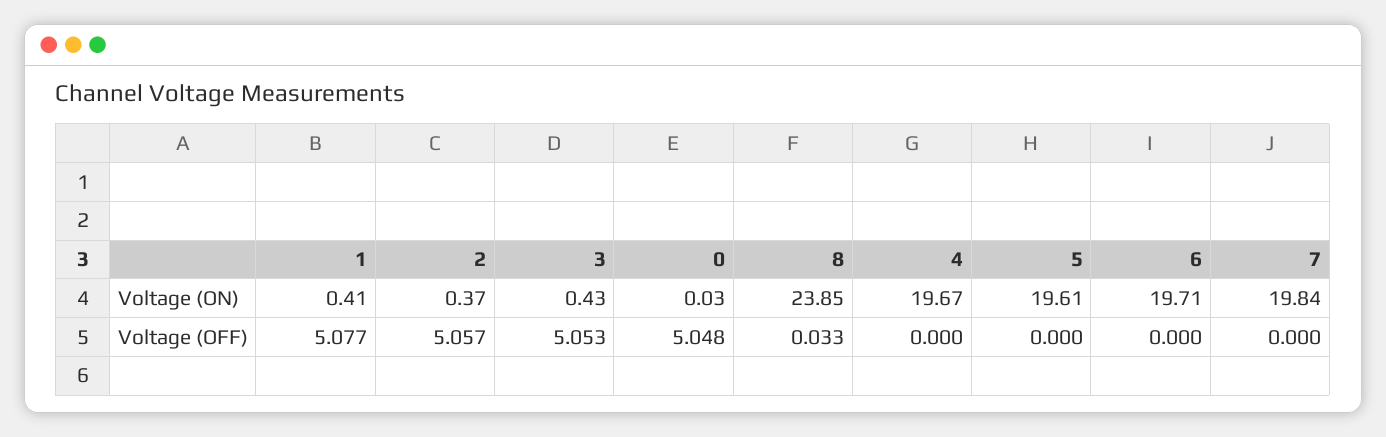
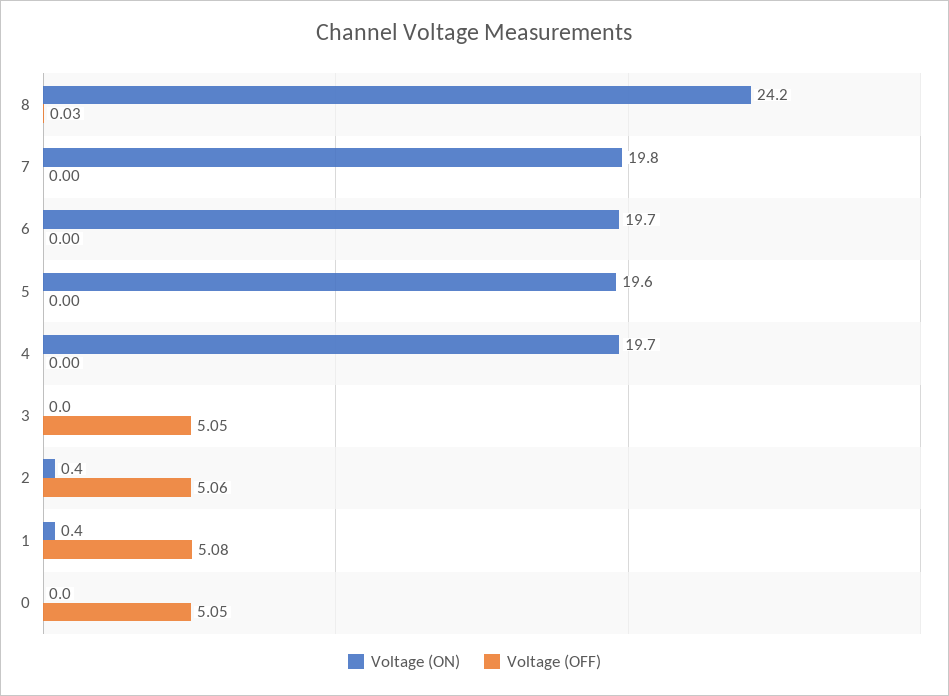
  {
    "Voltage (ON)": {
      "1": 0.41,
      "2": 0.37,
-     "3": 0.43,
+     "3": 0,
      "0": 0.03,
-     "8": 23.85,
+     "8": 24.2,
      "4": 19.67,
      "5": 19.61,
      "6": 19.71,
      "7": 19.84
    },
    "Voltage (OFF)": {
      "1": 5.077,
      "2": 5.057,
      "3": 5.053,
      "0": 5.048,
      "8": 0.033,
      "4": 0,
      "5": 0,
      "6": 0,
      "7": 0
    }
  }

